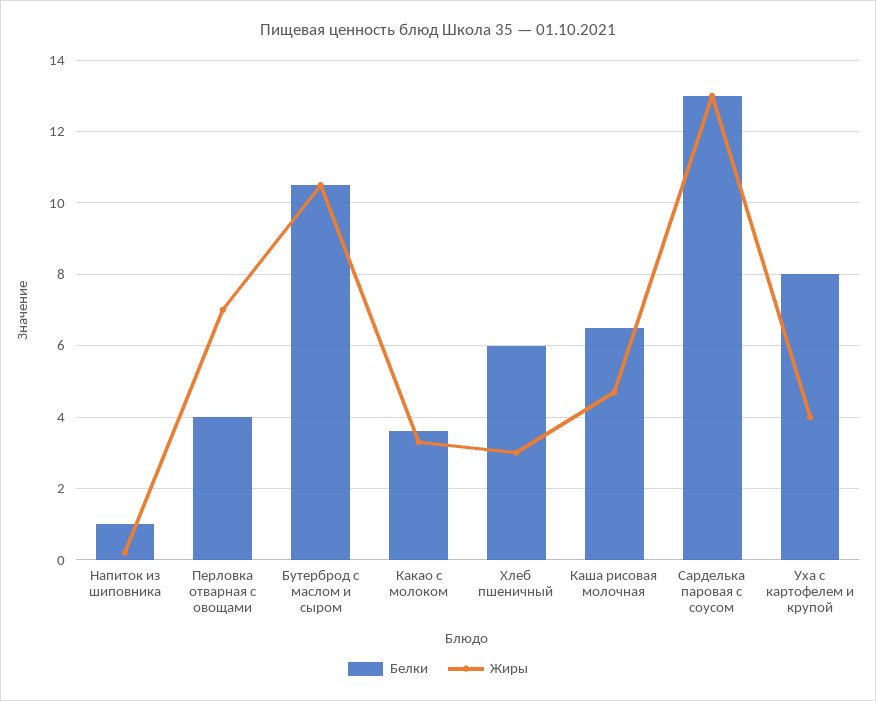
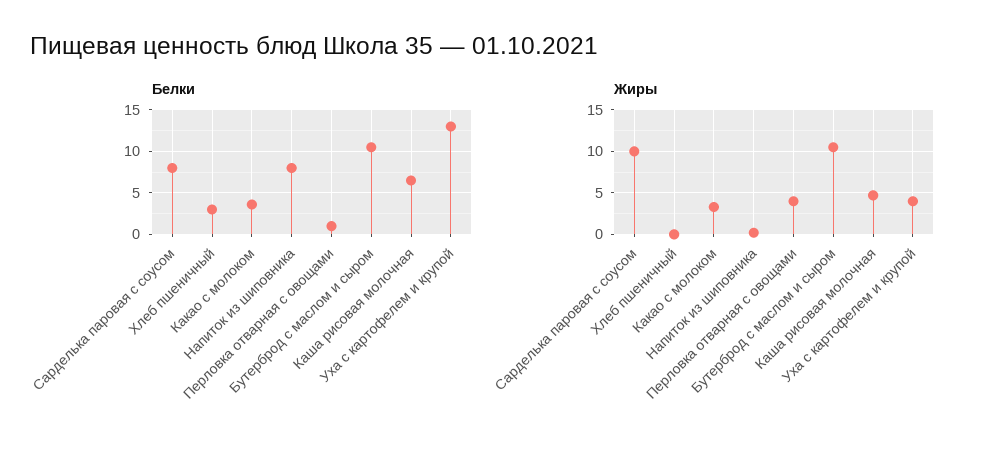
  {
    "Белки": {
-     "Напиток из шиповника": 1,
+     "Напиток из шиповника": 8,
-     "Перловка отварная с овощами": 4,
+     "Перловка отварная с овощами": 1,
      "Бутерброд с маслом и сыром": 10.5,
      "Какао с молоком": 3.5,
-     "Хлеб пшеничный": 6,
+     "Хлеб пшеничный": 3,
      "Каша рисовая молочная": 6.5,
-     "Сарделька паровая с соусом": 13,
+     "Сарделька паровая с соусом": 8,
-     "Уха с картофелем и крупой": 8
+     "Уха с картофелем и крупой": 13
    },
    "Жиры": {
      "Напиток из шиповника": 0,
-     "Перловка отварная с овощами": 7,
+     "Перловка отварная с овощами": 4,
      "Бутерброд с маслом и сыром": 10.5,
      "Какао с молоком": 3.5,
-     "Хлеб пшеничный": 3,
+     "Хлеб пшеничный": 0,
      "Каша рисовая молочная": 4.5,
-     "Сарделька паровая с соусом": 13,
+     "Сарделька паровая с соусом": 10,
      "Уха с картофелем и крупой": 4
    }
  }

